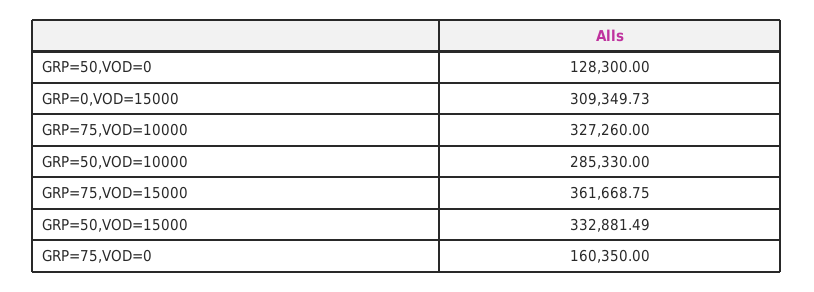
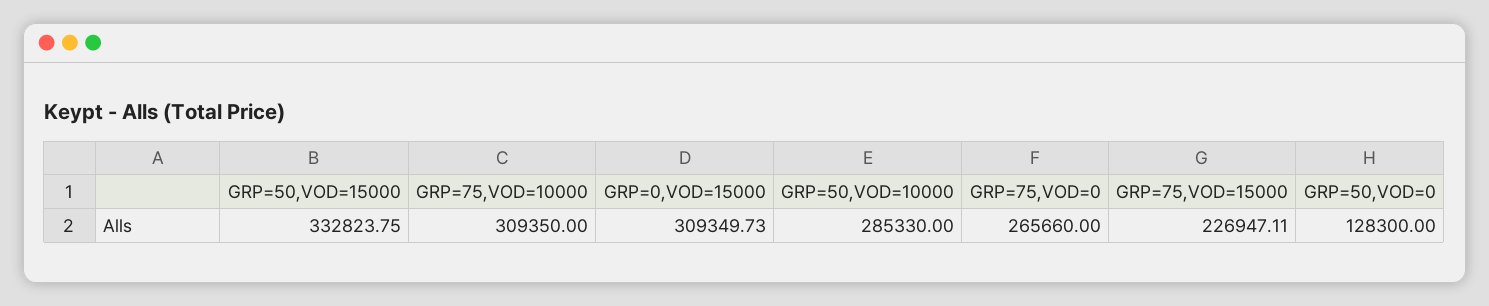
  {
    "GRP=50,VOD=0": 128300,
    "GRP=0,VOD=15000": 309349.73,
-   "GRP=75,VOD=10000": 327260,
+   "GRP=75,VOD=10000": 309350,
    "GRP=50,VOD=10000": 285330,
-   "GRP=75,VOD=15000": 361668.75,
+   "GRP=75,VOD=15000": 226947.11,
-   "GRP=50,VOD=15000": 332881.49,
+   "GRP=50,VOD=15000": 332823.75,
-   "GRP=75,VOD=0": 160350
+   "GRP=75,VOD=0": 265660
  }

